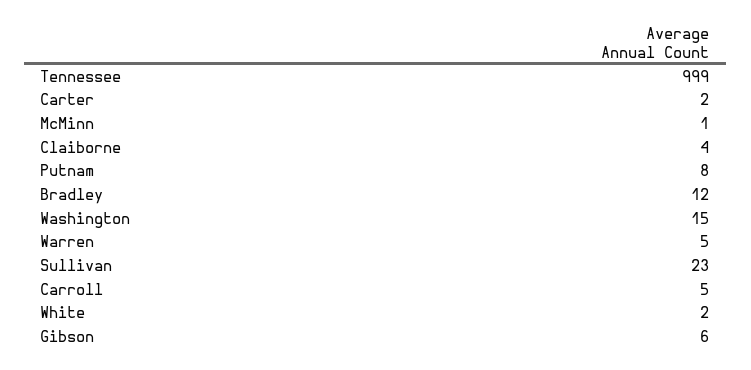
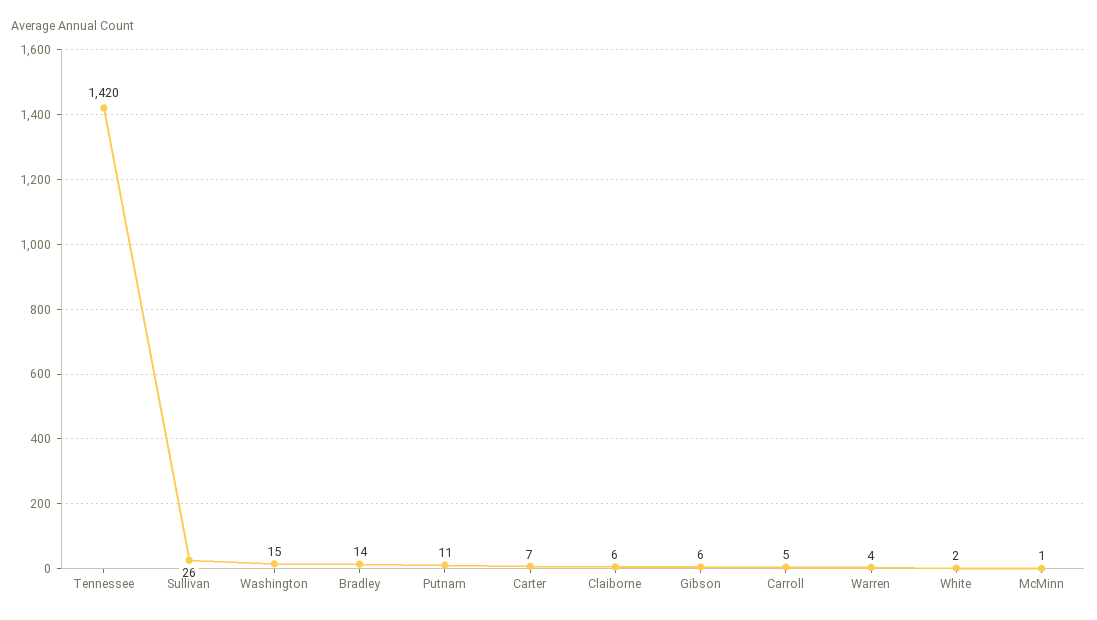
  {
-   "Tennessee": 999,
+   "Tennessee": 1420,
-   "Carter": 2,
+   "Carter": 7,
    "McMinn": 1,
-   "Claiborne": 4,
+   "Claiborne": 6,
-   "Putnam": 8,
+   "Putnam": 11,
-   "Bradley": 12,
+   "Bradley": 14,
    "Washington": 15,
-   "Warren": 5,
+   "Warren": 4,
-   "Sullivan": 23,
+   "Sullivan": 26,
    "Carroll": 5,
    "White": 2,
    "Gibson": 6
  }

